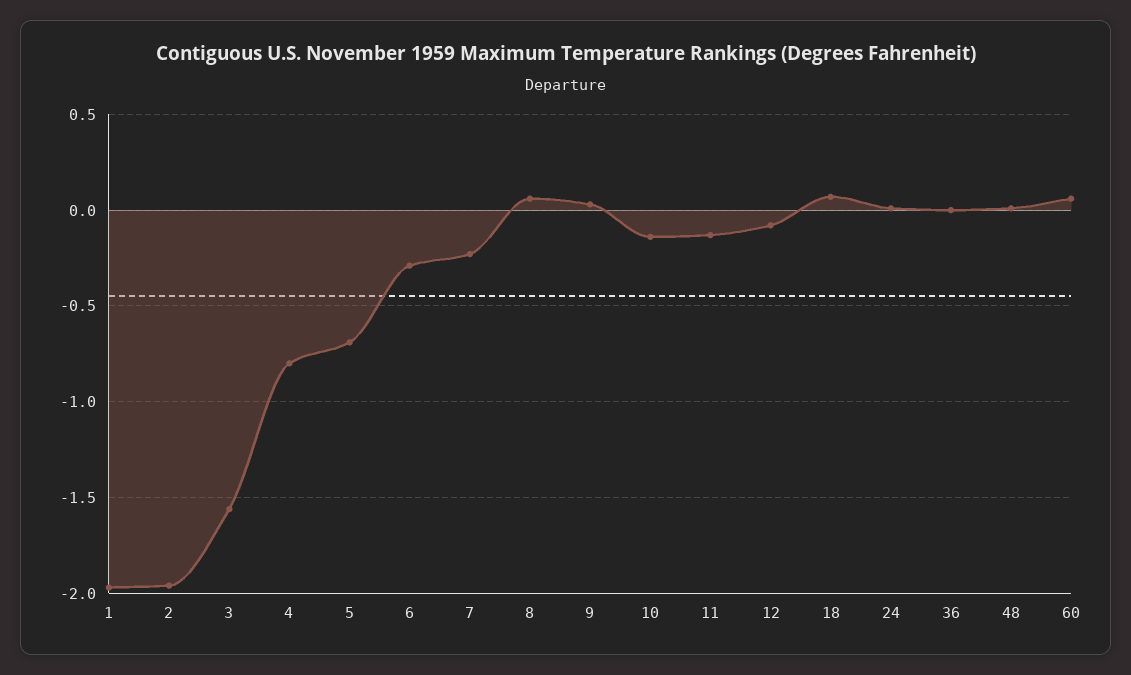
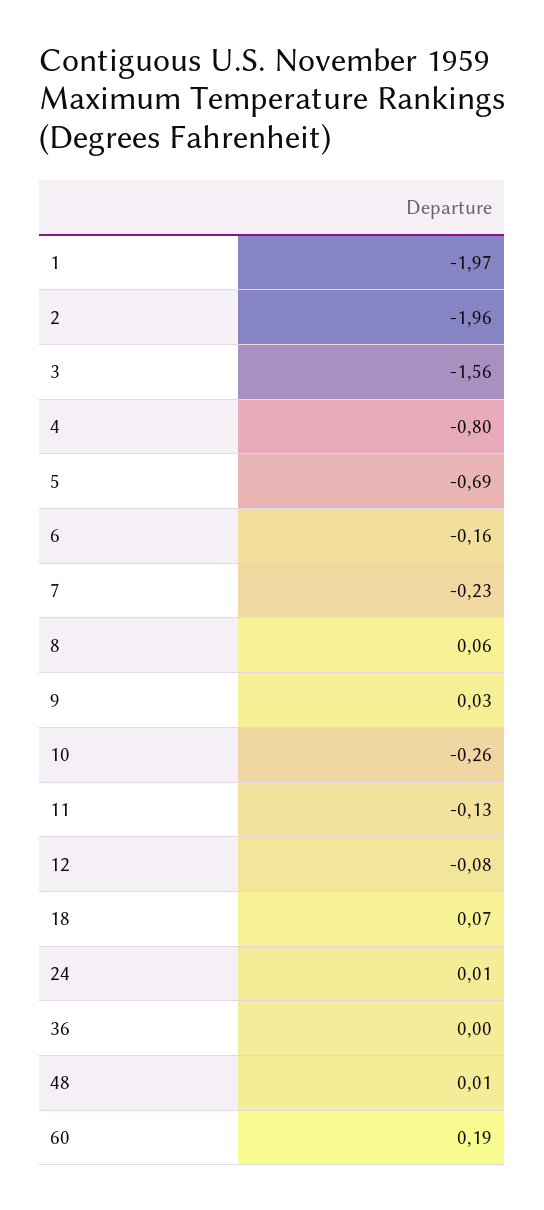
  {
    "1": -1.97,
    "2": -1.96,
    "3": -1.56,
    "4": -0.8,
    "5": -0.69,
-   "6": -0.3,
+   "6": -0.16,
    "7": -0.23,
    "8": 0.06,
    "9": 0.03,
-   "10": -0.15,
+   "10": -0.26,
    "11": -0.13,
    "12": -0.08,
    "18": 0.07,
    "24": 0.01,
    "36": 0,
    "48": 0.01,
-   "60": 0.05
+   "60": 0.19
  }

